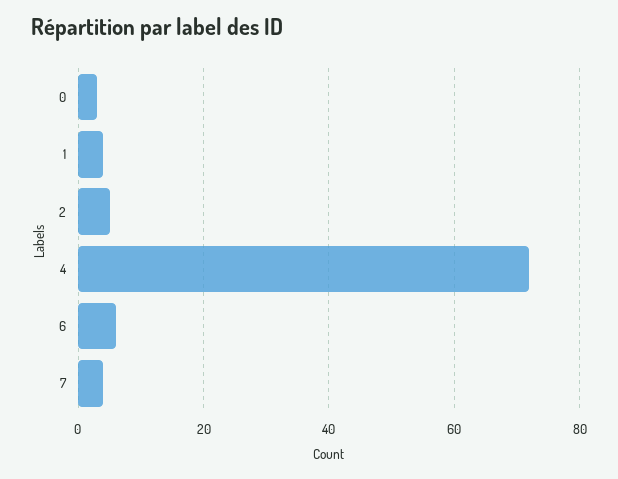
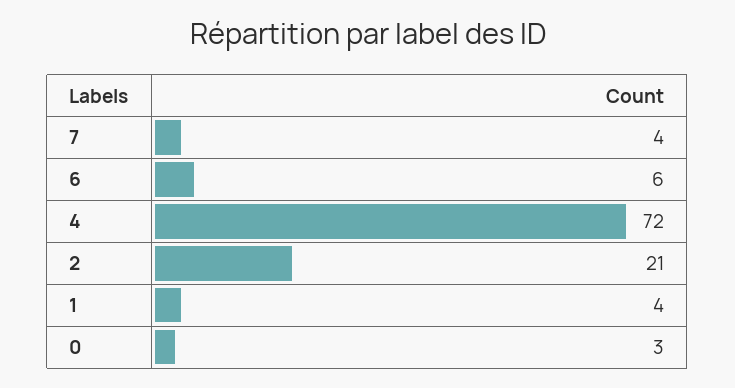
  {
    "0": 3,
    "1": 4,
-   "2": 5,
+   "2": 21,
    "4": 72,
    "6": 6,
    "7": 4
  }

